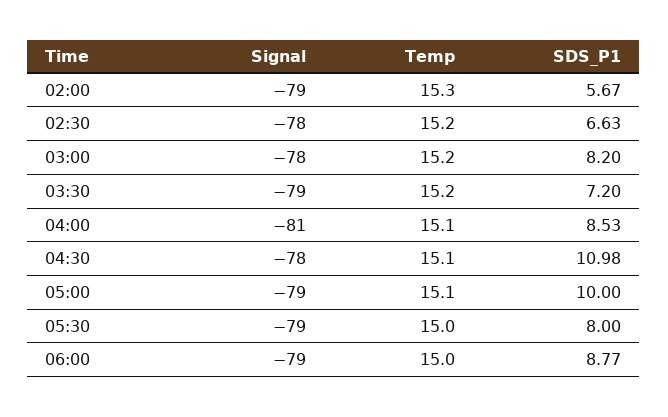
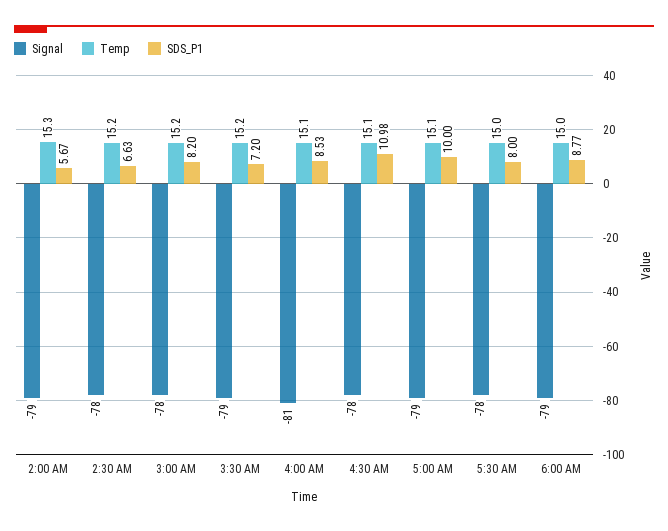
  {
    "Signal": {
      "02:00": -79,
      "02:30": -78,
      "03:00": -78,
      "03:30": -79,
      "04:00": -81,
      "04:30": -78,
      "05:00": -79,
-     "05:30": -79,
+     "05:30": -78,
      "06:00": -79
    },
    "Temp": {
      "02:00": 15.3,
      "02:30": 15.2,
      "03:00": 15.2,
      "03:30": 15.2,
      "04:00": 15.1,
      "04:30": 15.1,
      "05:00": 15.1,
      "05:30": 15,
      "06:00": 15
    },
    "SDS_P1": {
      "02:00": 5.67,
      "02:30": 6.63,
      "03:00": 8.2,
      "03:30": 7.2,
      "04:00": 8.53,
      "04:30": 10.98,
      "05:00": 10,
      "05:30": 8,
      "06:00": 8.77
    }
  }

